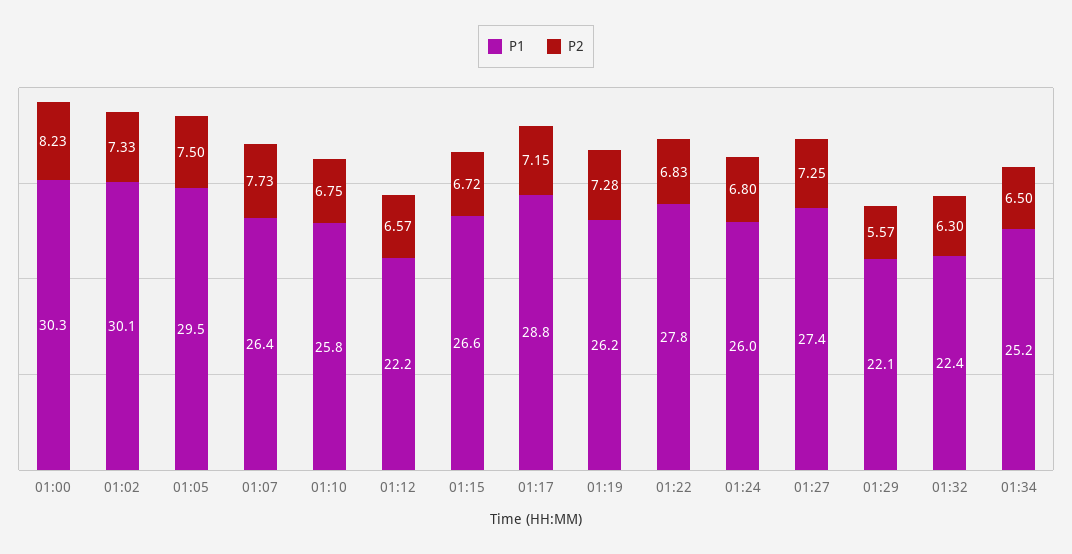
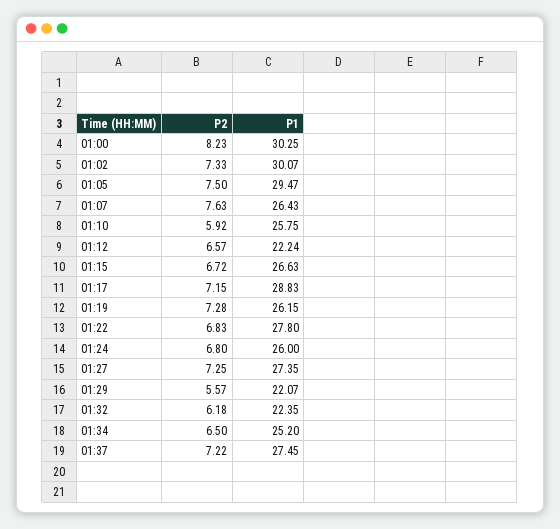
  {
    "P1": {
      "01:00": 30.25,
      "01:02": 30.07,
      "01:05": 29.47,
      "01:07": 26.43,
      "01:10": 25.75,
      "01:12": 22.24,
      "01:15": 26.63,
      "01:17": 28.83,
      "01:19": 26.15,
      "01:22": 27.8,
      "01:24": 26,
      "01:27": 27.35,
      "01:29": 22.07,
      "01:32": 22.35,
-     "01:34": 25.2
+     "01:34": 25.2,
+     "01:37": 27.45
    },
    "P2": {
      "01:00": 8.23,
      "01:02": 7.33,
      "01:05": 7.5,
-     "01:07": 7.73,
+     "01:07": 7.63,
-     "01:10": 6.75,
+     "01:10": 5.92,
      "01:12": 6.57,
      "01:15": 6.72,
      "01:17": 7.15,
      "01:19": 7.28,
      "01:22": 6.83,
      "01:24": 6.8,
      "01:27": 7.25,
      "01:29": 5.57,
-     "01:32": 6.3,
+     "01:32": 6.18,
-     "01:34": 6.5
+     "01:34": 6.5,
+     "01:37": 7.22
    }
  }

